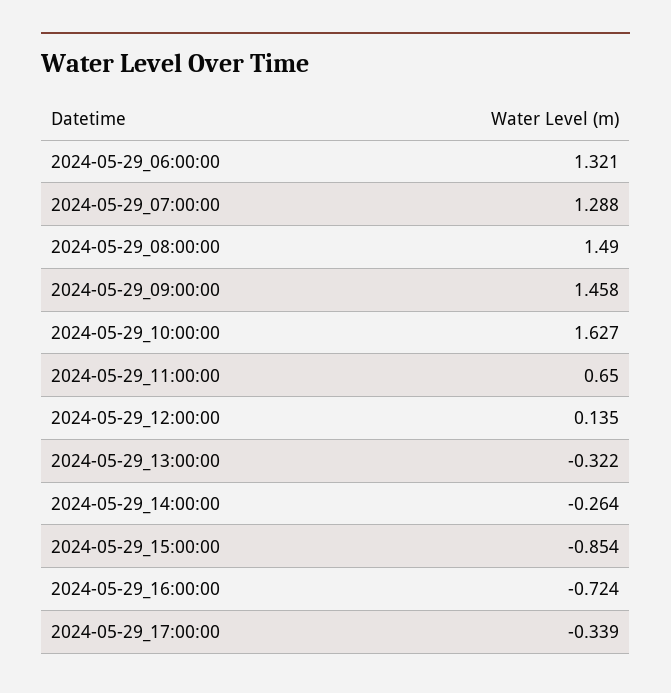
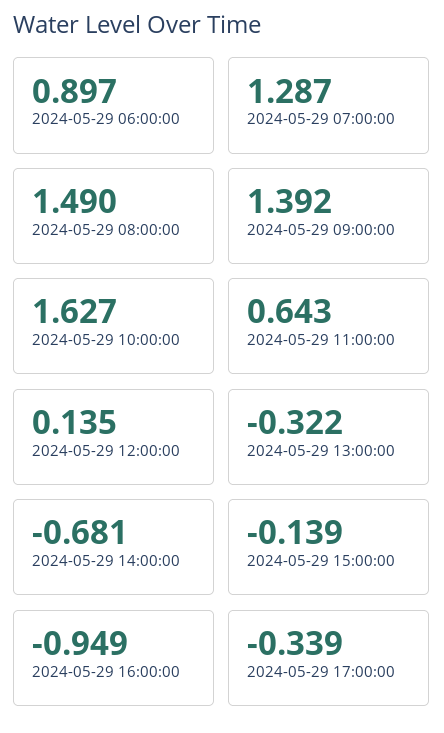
  {
-   "2024-05-29_06:00:00": 1.321,
+   "2024-05-29_06:00:00": 0.897,
-   "2024-05-29_07:00:00": 1.288,
+   "2024-05-29_07:00:00": 1.287,
    "2024-05-29_08:00:00": 1.49,
-   "2024-05-29_09:00:00": 1.458,
+   "2024-05-29_09:00:00": 1.392,
    "2024-05-29_10:00:00": 1.627,
-   "2024-05-29_11:00:00": 0.65,
+   "2024-05-29_11:00:00": 0.643,
    "2024-05-29_12:00:00": 0.135,
    "2024-05-29_13:00:00": -0.322,
-   "2024-05-29_14:00:00": -0.264,
+   "2024-05-29_14:00:00": -0.681,
-   "2024-05-29_15:00:00": -0.854,
+   "2024-05-29_15:00:00": -0.139,
-   "2024-05-29_16:00:00": -0.724,
+   "2024-05-29_16:00:00": -0.949,
    "2024-05-29_17:00:00": -0.339
  }

